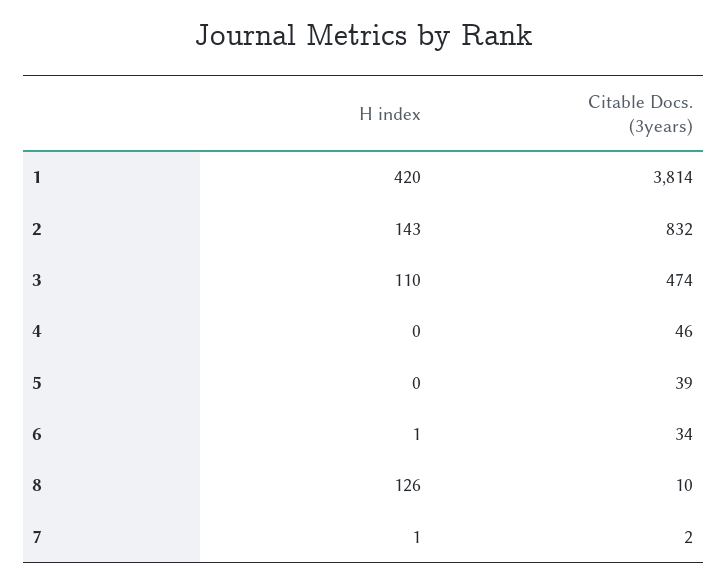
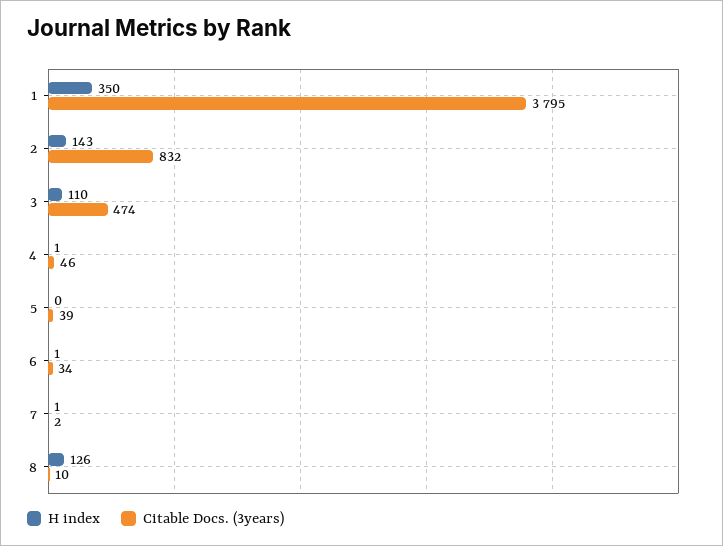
  {
    "H index": {
-     "1": 420,
+     "1": 350,
      "2": 143,
      "3": 110,
-     "4": 0,
+     "4": 1,
      "5": 0,
      "6": 1,
      "8": 126,
      "7": 1
    },
    "Citable Docs. (3years)": {
-     "1": 3814,
+     "1": 3795,
      "2": 832,
      "3": 474,
      "4": 46,
      "5": 39,
      "6": 34,
      "8": 10,
      "7": 2
    }
  }

